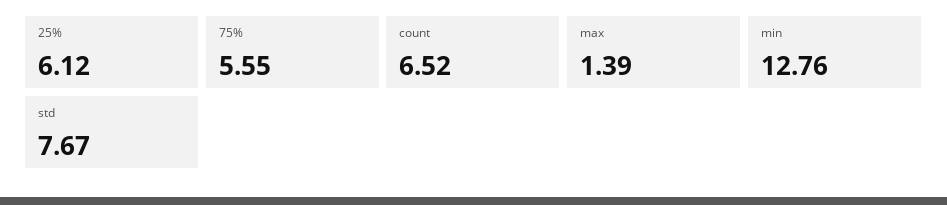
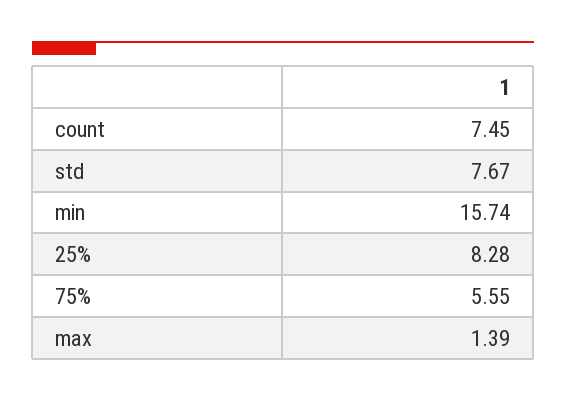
  {
-   "25%": 6.12,
+   "25%": 8.28,
    "75%": 5.55,
-   "count": 6.52,
+   "count": 7.45,
    "max": 1.39,
-   "min": 12.76,
+   "min": 15.74,
    "std": 7.67
  }

